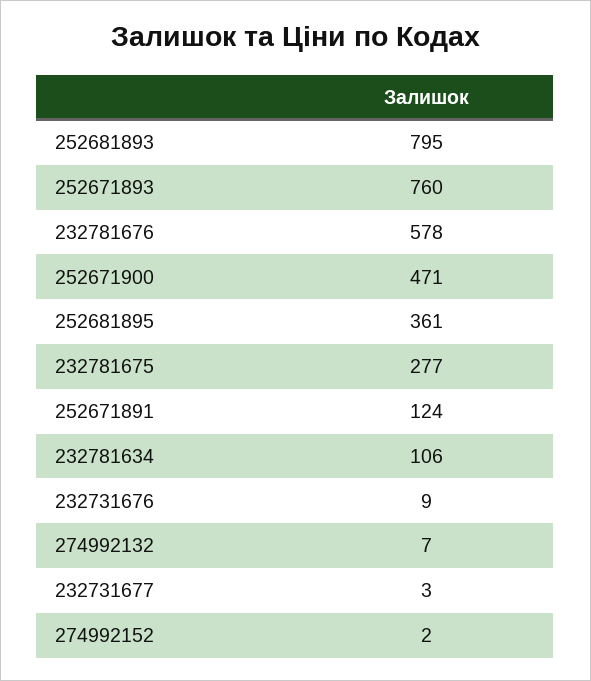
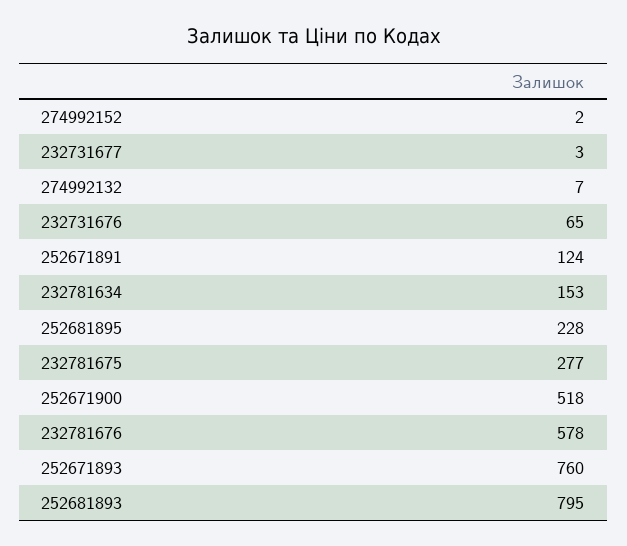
  {
    "252681893": 795,
    "252671893": 760,
    "232781676": 578,
-   "252671900": 471,
+   "252671900": 518,
-   "252681895": 361,
+   "252681895": 228,
    "232781675": 277,
    "252671891": 124,
-   "232781634": 106,
+   "232781634": 153,
-   "232731676": 9,
+   "232731676": 65,
    "274992132": 7,
    "232731677": 3,
    "274992152": 2
  }

